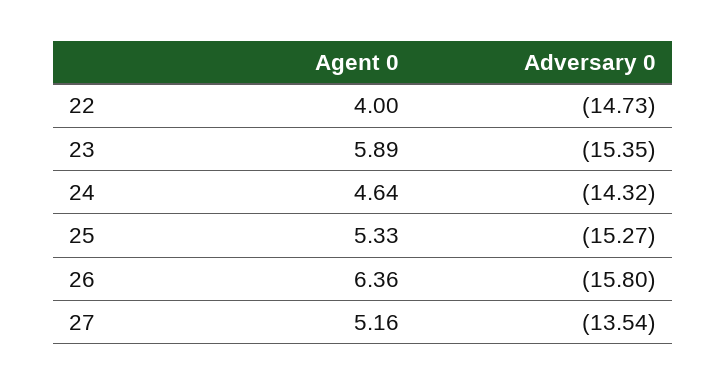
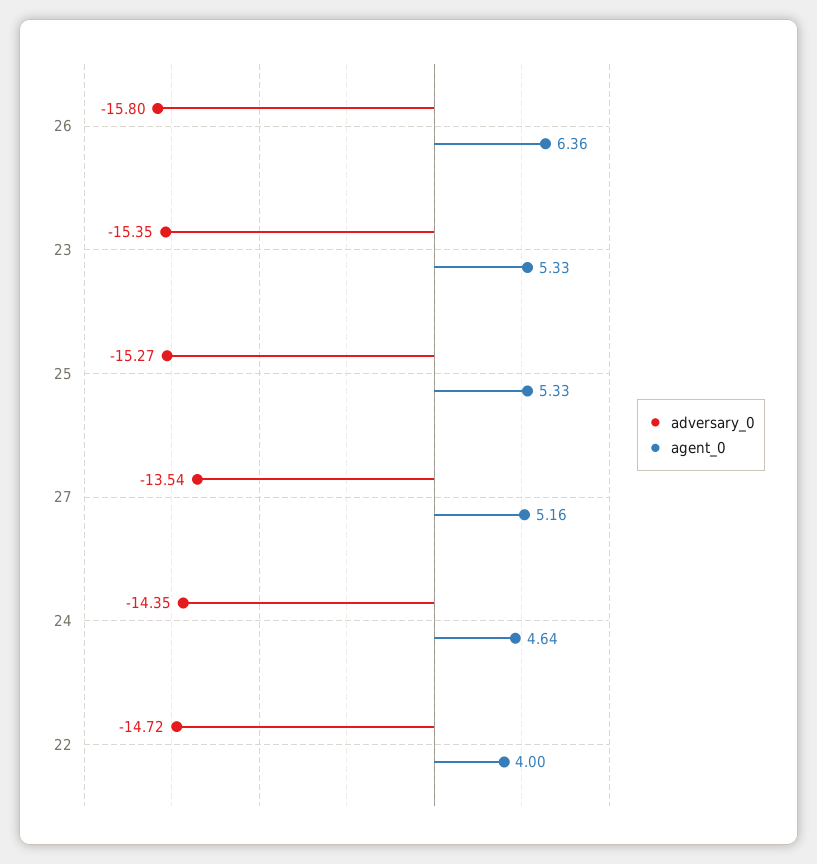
  {
    "Agent 0": {
      "22": 4,
-     "23": 5.89,
+     "23": 5.33,
      "24": 4.64,
      "25": 5.33,
      "26": 6.36,
      "27": 5.16
    },
    "Adversary 0": {
-     "22": -14.73,
+     "22": -14.72,
      "23": -15.35,
-     "24": -14.32,
+     "24": -14.35,
      "25": -15.27,
      "26": -15.8,
      "27": -13.54
    }
  }

